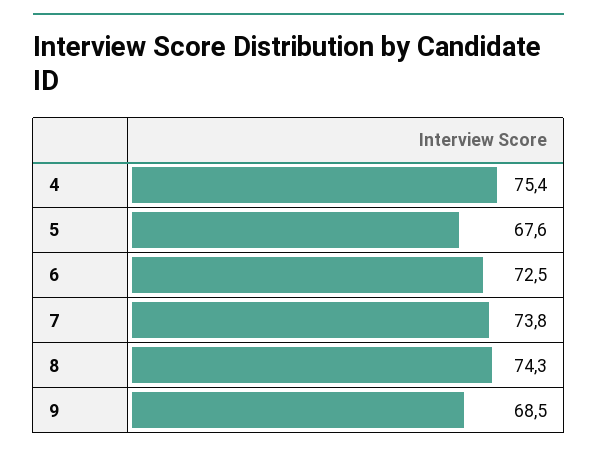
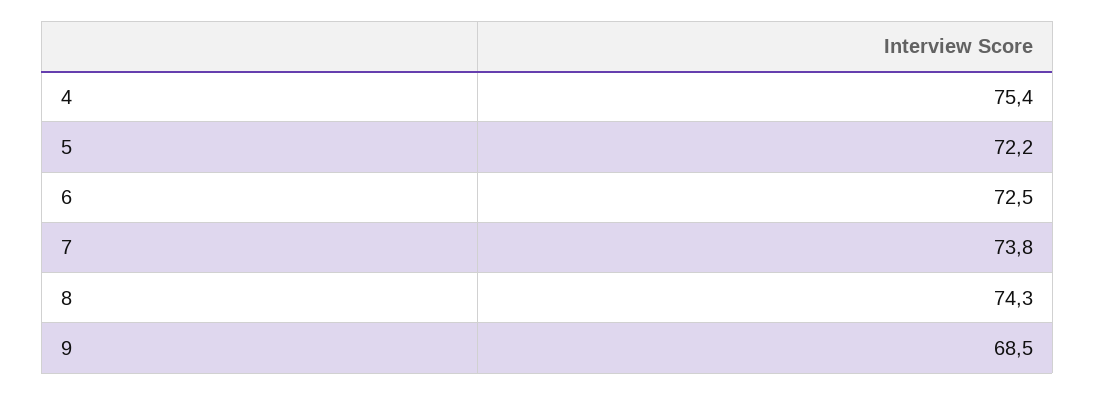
  {
    "4": 75.4,
-   "5": 67.6,
+   "5": 72.2,
    "6": 72.5,
    "7": 73.8,
    "8": 74.3,
    "9": 68.5
  }

